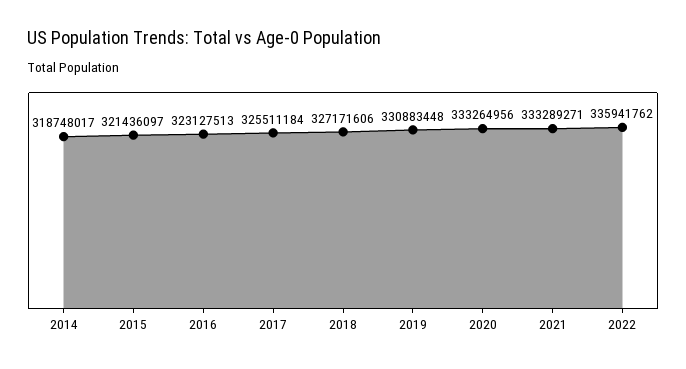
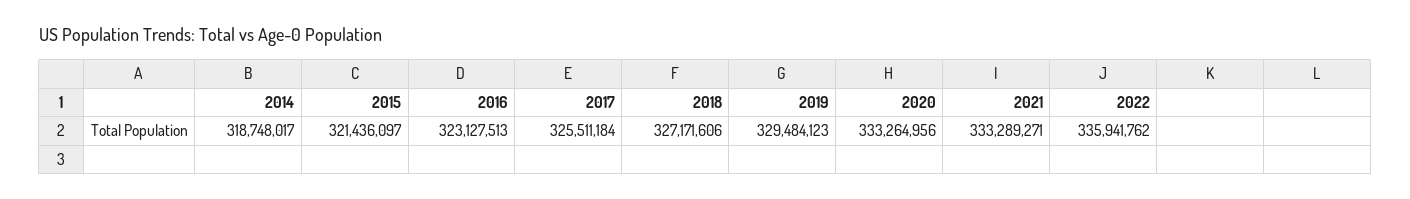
  {
    "2014": 318748017,
    "2015": 321436097,
    "2016": 323127513,
    "2017": 325511184,
    "2018": 327171606,
-   "2019": 330883448,
+   "2019": 329484123,
    "2020": 333264956,
    "2021": 333289271,
    "2022": 335941762
  }

